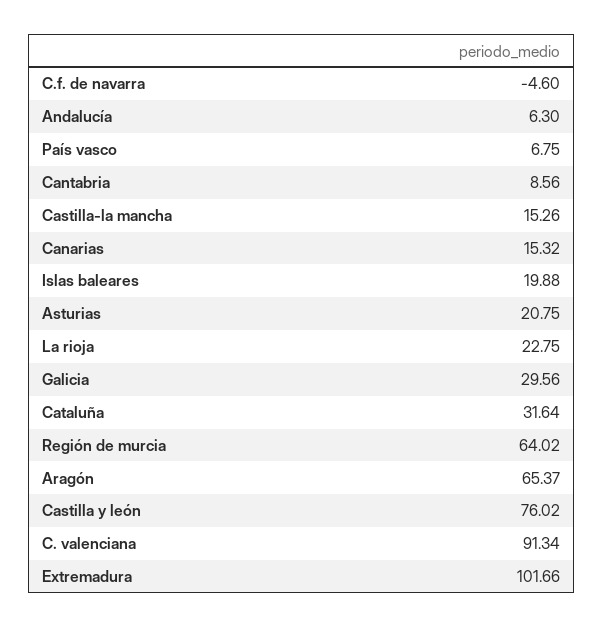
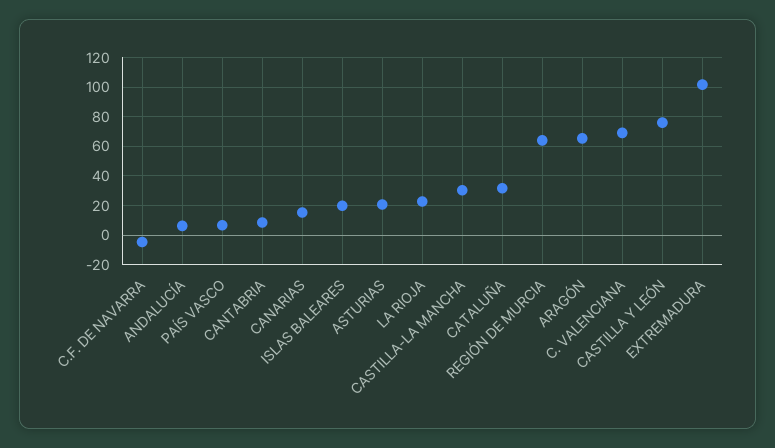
  {
    "C.f. de navarra": -4.6,
    "Andalucía": 6.3,
    "País vasco": 6.75,
    "Cantabria": 8.56,
-   "Castilla-la mancha": 15.26,
+   "Castilla-la mancha": 30,
    "Canarias": 15.32,
    "Islas baleares": 19.88,
    "Asturias": 20.75,
    "La rioja": 22.75,
-   "Galicia": 29.56,
    "Cataluña": 31.64,
    "Región de murcia": 64.02,
    "Aragón": 65.37,
    "Castilla y león": 76.02,
-   "C. valenciana": 91.34,
+   "C. valenciana": 70,
    "Extremadura": 101.66
  }

